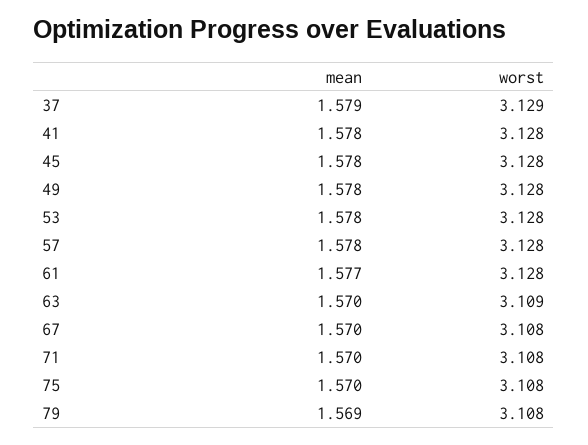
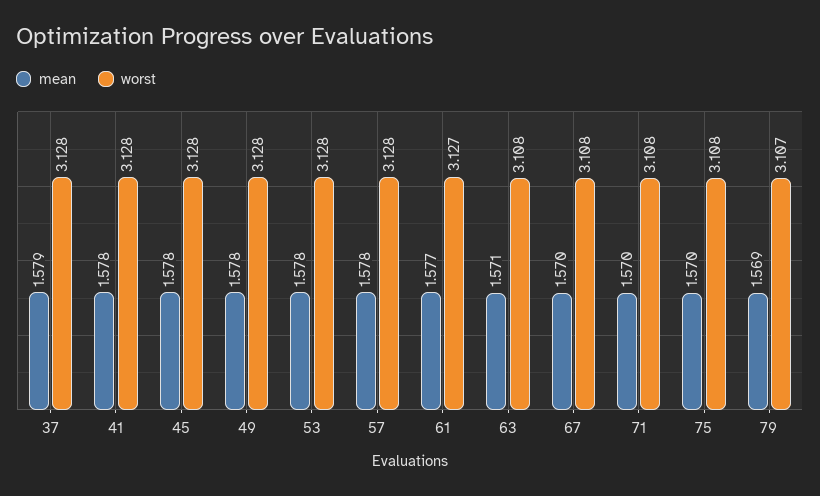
  {
    "mean": {
      "37": 1.579,
      "41": 1.578,
      "45": 1.578,
      "49": 1.578,
      "53": 1.578,
      "57": 1.578,
      "61": 1.577,
-     "63": 1.57,
+     "63": 1.571,
      "67": 1.57,
      "71": 1.57,
      "75": 1.57,
      "79": 1.569
    },
    "worst": {
-     "37": 3.129,
+     "37": 3.128,
      "41": 3.128,
      "45": 3.128,
      "49": 3.128,
      "53": 3.128,
      "57": 3.128,
-     "61": 3.128,
+     "61": 3.127,
-     "63": 3.109,
+     "63": 3.108,
      "67": 3.108,
      "71": 3.108,
      "75": 3.108,
-     "79": 3.108
+     "79": 3.107
    }
  }

